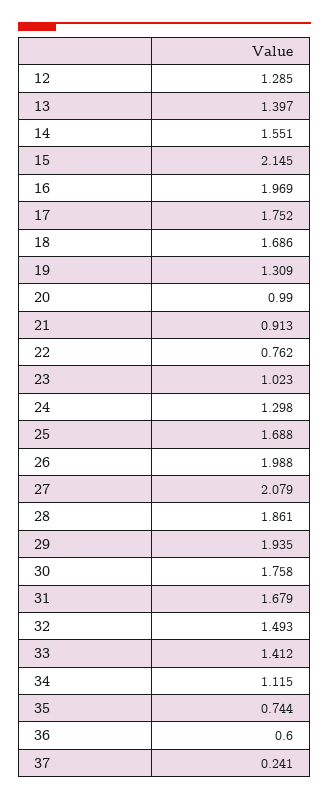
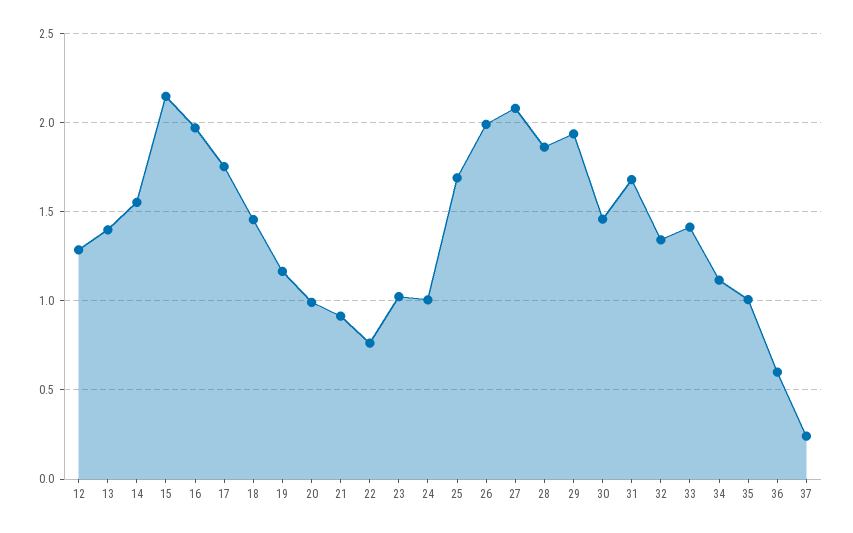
  {
    "12": 1.285,
    "13": 1.397,
    "14": 1.551,
    "15": 2.145,
    "16": 1.969,
    "17": 1.752,
-   "18": 1.686,
+   "18": 1.45,
-   "19": 1.309,
+   "19": 1.15,
    "20": 0.99,
    "21": 0.913,
    "22": 0.762,
    "23": 1.023,
-   "24": 1.298,
+   "24": 1,
    "25": 1.688,
    "26": 1.988,
    "27": 2.079,
    "28": 1.861,
    "29": 1.935,
-   "30": 1.758,
+   "30": 1.45,
    "31": 1.679,
-   "32": 1.493,
+   "32": 1.35,
    "33": 1.412,
    "34": 1.115,
-   "35": 0.744,
+   "35": 1,
    "36": 0.6,
    "37": 0.241
  }

